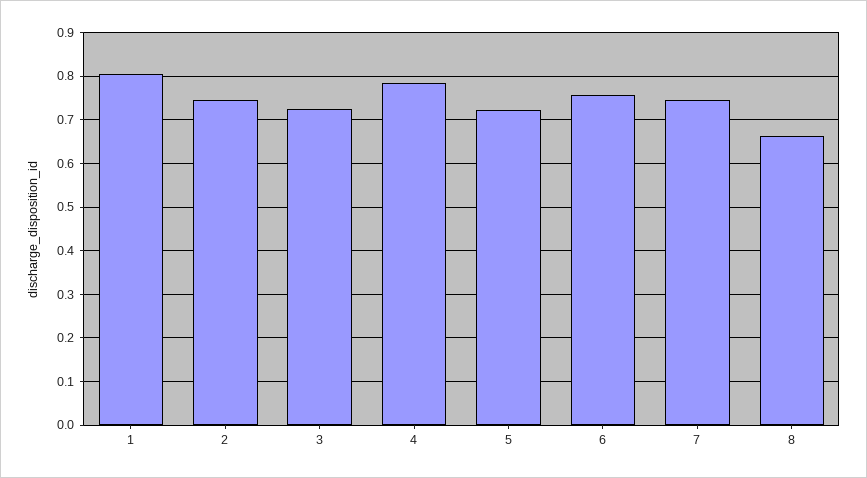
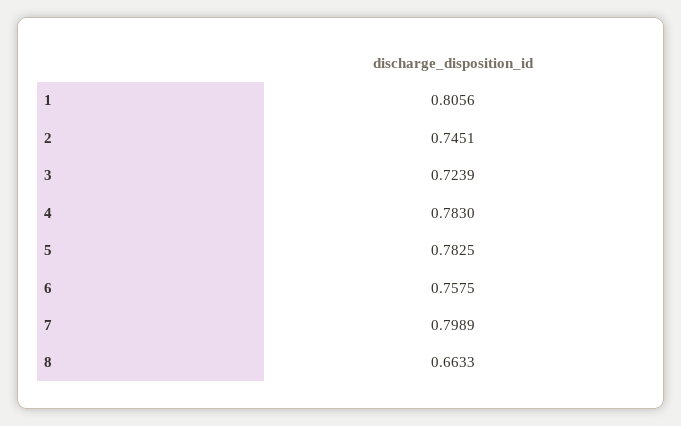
  {
    "1": 0.8056,
    "2": 0.7451,
    "3": 0.7239,
    "4": 0.783,
-   "5": 0.72,
+   "5": 0.7825,
    "6": 0.7575,
-   "7": 0.74,
+   "7": 0.7989,
    "8": 0.6633
  }

